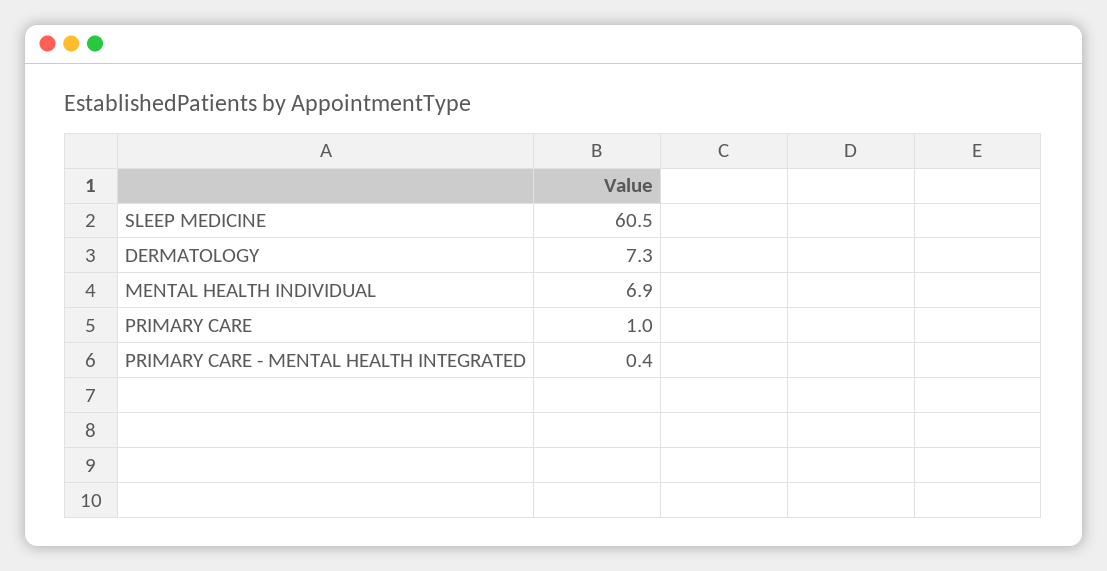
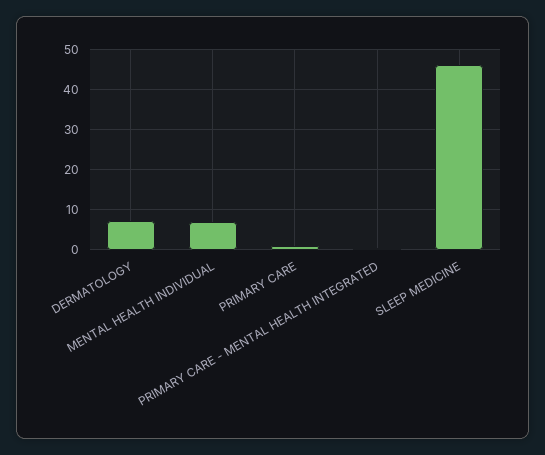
  {
-   "SLEEP MEDICINE": 60.5,
+   "SLEEP MEDICINE": 46,
    "DERMATOLOGY": 7.3,
    "MENTAL HEALTH INDIVIDUAL": 6.9,
    "PRIMARY CARE": 1,
    "PRIMARY CARE - MENTAL HEALTH INTEGRATED": 0.4
  }

